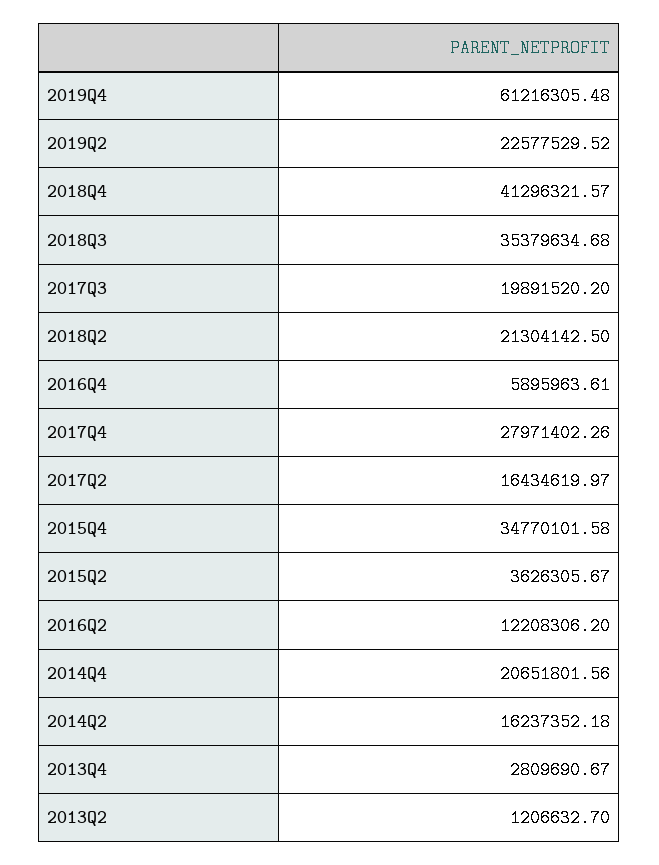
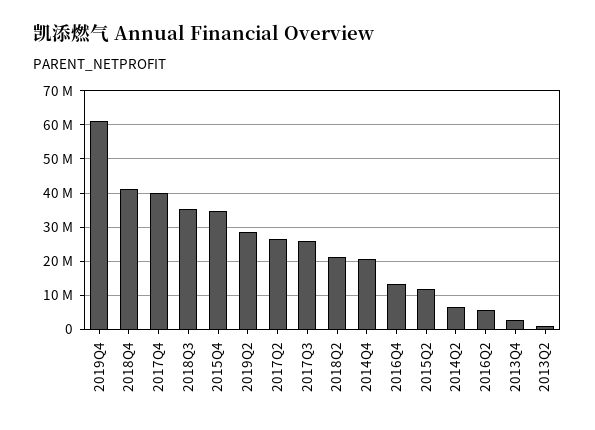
  {
    "2019Q4": 61216305.48,
-   "2019Q2": 22577529.52,
+   "2019Q2": 28000000,
    "2018Q4": 41296321.57,
    "2018Q3": 35379634.68,
-   "2017Q3": 19891520.2,
+   "2017Q3": 26000000,
    "2018Q2": 21304142.5,
-   "2016Q4": 5895963.61,
+   "2016Q4": 14000000,
-   "2017Q4": 27971402.26,
+   "2017Q4": 40000000,
-   "2017Q2": 16434619.97,
+   "2017Q2": 26000000,
    "2015Q4": 34770101.58,
-   "2015Q2": 3626305.67,
+   "2015Q2": 12000000,
-   "2016Q2": 12208306.2,
+   "2016Q2": 6000000,
    "2014Q4": 20651801.56,
-   "2014Q2": 16237352.18,
+   "2014Q2": 6000000,
    "2013Q4": 2809690.67,
    "2013Q2": 1206632.7
  }

